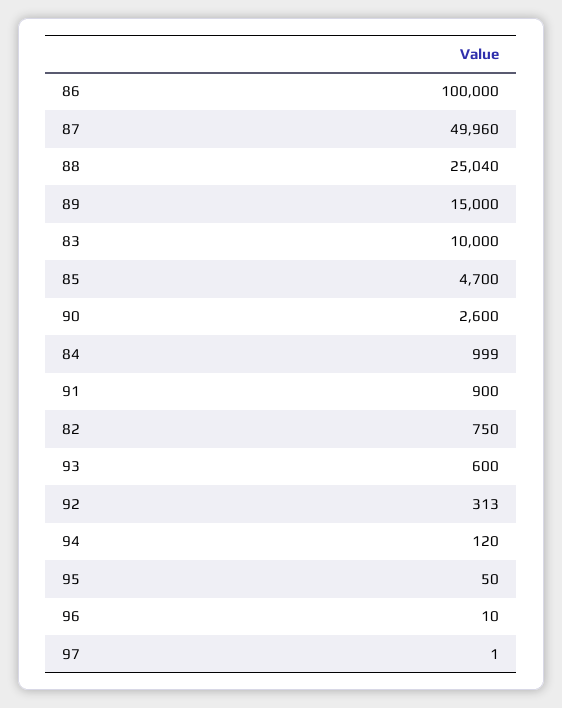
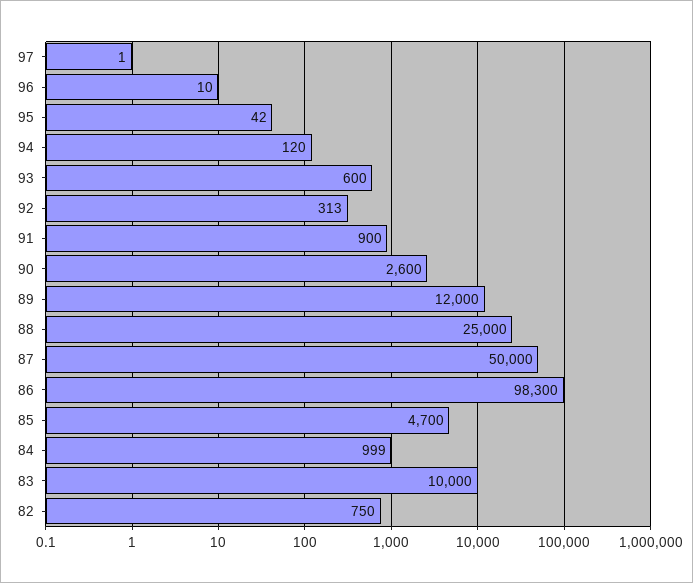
  {
-   "86": 100000,
+   "86": 98300,
-   "87": 49960,
+   "87": 50000,
-   "88": 25040,
+   "88": 25000,
-   "89": 15000,
+   "89": 12000,
    "83": 10000,
    "85": 4700,
    "90": 2600,
    "84": 999,
    "91": 900,
    "82": 750,
    "93": 600,
    "92": 313,
    "94": 120,
-   "95": 50,
+   "95": 42,
    "96": 10,
    "97": 1
  }

